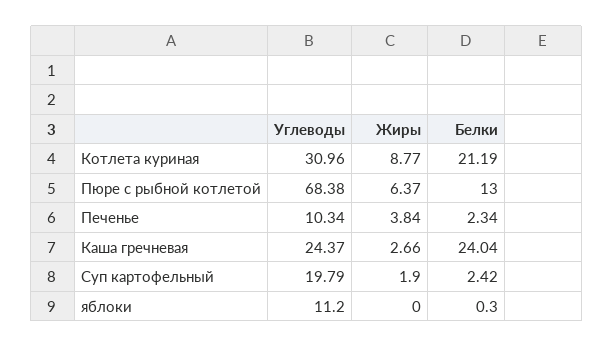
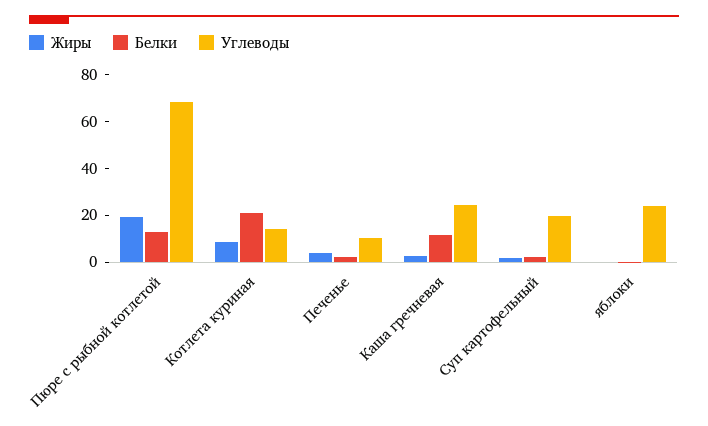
  {
    "Углеводы": {
-     "Котлета куриная": 30.96,
+     "Котлета куриная": 15,
      "Пюре с рыбной котлетой": 68.38,
      "Печенье": 10.34,
      "Каша гречневая": 24.37,
      "Суп картофельный": 19.79,
-     "яблоки": 11.2
+     "яблоки": 25
    },
    "Жиры": {
      "Котлета куриная": 8.77,
-     "Пюре с рыбной котлетой": 6.37,
+     "Пюре с рыбной котлетой": 20,
      "Печенье": 3.84,
      "Каша гречневая": 2.66,
      "Суп картофельный": 1.9,
      "яблоки": 0
    },
    "Белки": {
      "Котлета куриная": 21.19,
      "Пюре с рыбной котлетой": 13,
      "Печенье": 2.34,
-     "Каша гречневая": 24.04,
+     "Каша гречневая": 10,
      "Суп картофельный": 2.42,
      "яблоки": 0.3
    }
  }

